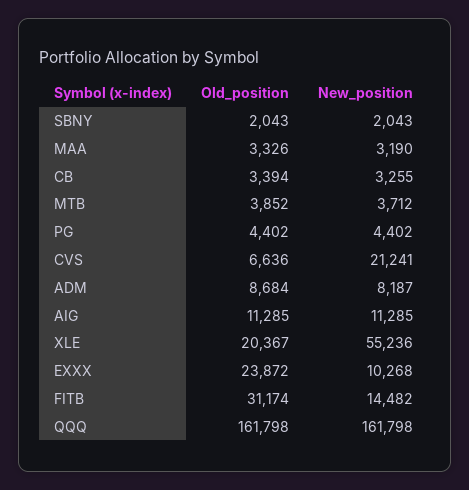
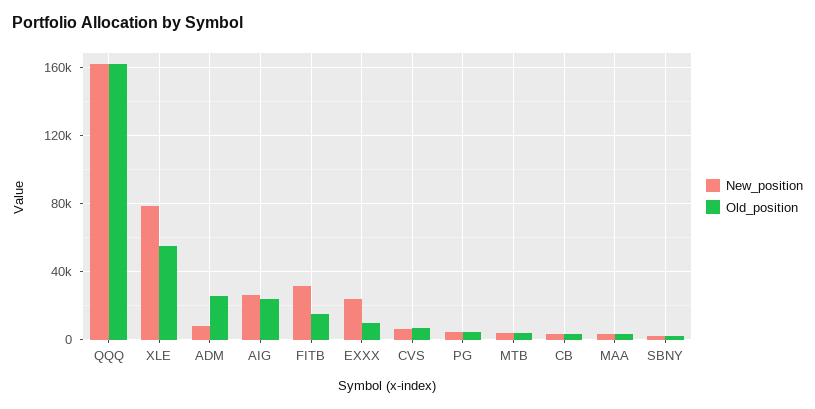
  {
    "Old_position": {
      "SBNY": 2043,
      "MAA": 3326,
      "CB": 3394,
      "MTB": 3852,
      "PG": 4402,
      "CVS": 6636,
-     "ADM": 8684,
+     "ADM": 25000,
-     "AIG": 11285,
+     "AIG": 25000,
-     "XLE": 20367,
+     "XLE": 55000,
-     "EXXX": 23872,
+     "EXXX": 10000,
-     "FITB": 31174,
+     "FITB": 15000,
      "QQQ": 161798
    },
    "New_position": {
      "SBNY": 2043,
      "MAA": 3190,
      "CB": 3255,
      "MTB": 3712,
      "PG": 4402,
-     "CVS": 21241,
+     "CVS": 5000,
      "ADM": 8187,
-     "AIG": 11285,
+     "AIG": 25000,
-     "XLE": 55236,
+     "XLE": 80000,
-     "EXXX": 10268,
+     "EXXX": 25000,
-     "FITB": 14482,
+     "FITB": 30000,
      "QQQ": 161798
    }
  }

